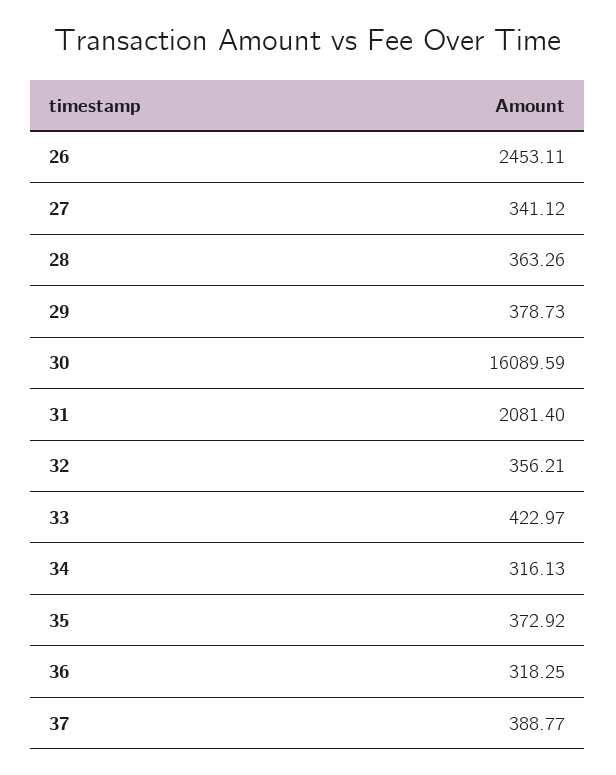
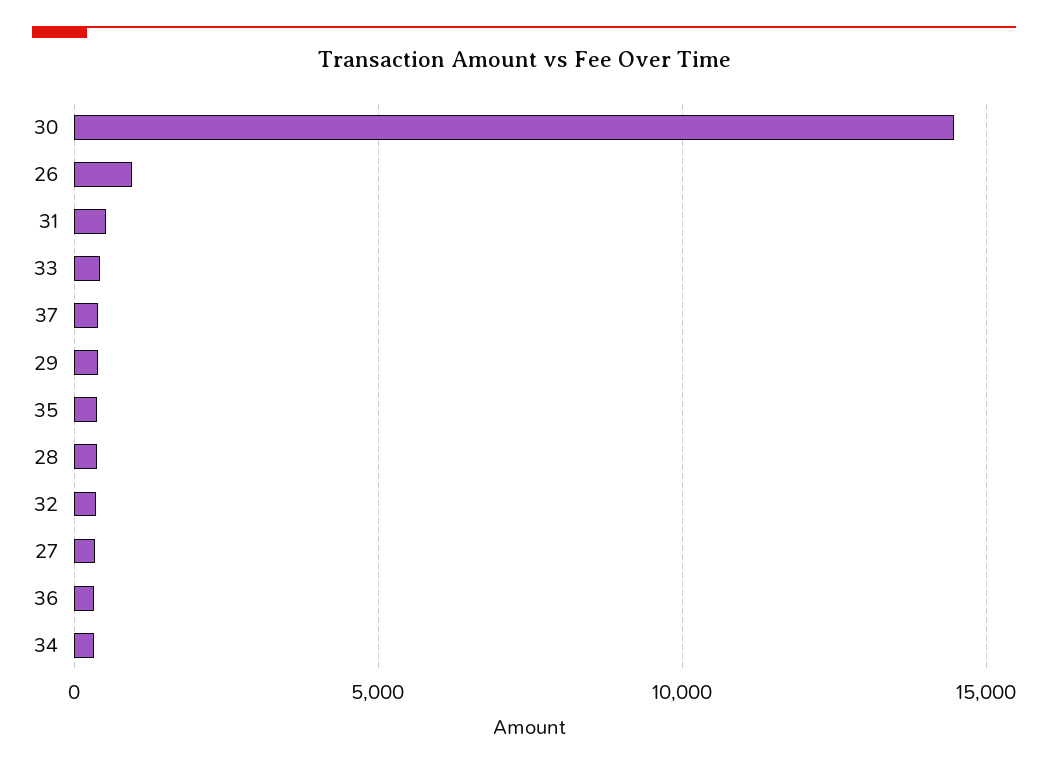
  {
-   "26": 2453.11,
+   "26": 1000,
    "27": 341.12,
    "28": 363.26,
    "29": 378.73,
-   "30": 16089.59,
+   "30": 14500,
-   "31": 2081.4,
+   "31": 500,
    "32": 356.21,
    "33": 422.97,
    "34": 316.13,
    "35": 372.92,
    "36": 318.25,
    "37": 388.77
  }

